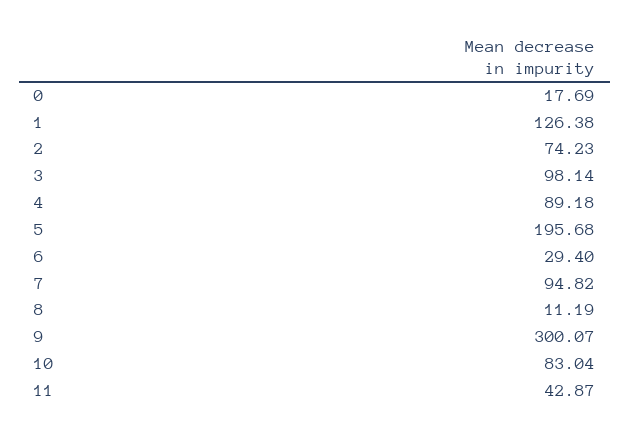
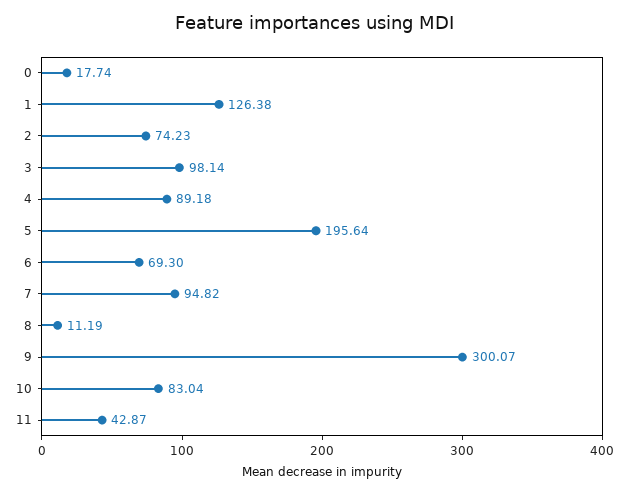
  {
-   "0": 17.69,
+   "0": 17.74,
    "1": 126.38,
    "2": 74.23,
    "3": 98.14,
    "4": 89.18,
-   "5": 195.68,
+   "5": 195.64,
-   "6": 29.4,
+   "6": 69.3,
    "7": 94.82,
    "8": 11.19,
    "9": 300.07,
    "10": 83.04,
    "11": 42.87
  }

